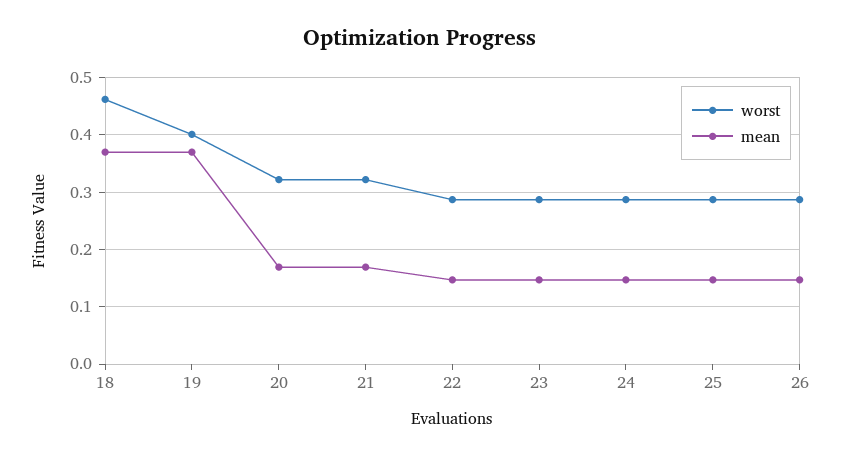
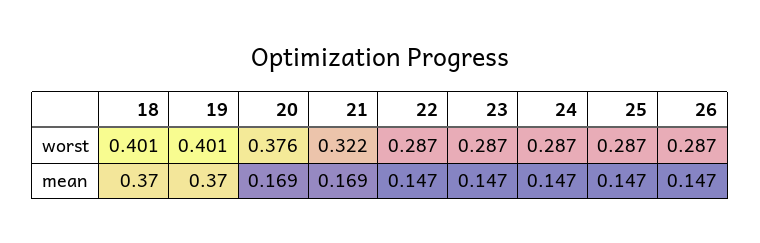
  {
    "worst": {
-     "18": 0.46,
+     "18": 0.401,
      "19": 0.401,
-     "20": 0.32,
+     "20": 0.376,
      "21": 0.322,
      "22": 0.287,
      "23": 0.287,
      "24": 0.287,
      "25": 0.287,
      "26": 0.287
    },
    "mean": {
      "18": 0.37,
      "19": 0.37,
      "20": 0.169,
      "21": 0.169,
      "22": 0.147,
      "23": 0.147,
      "24": 0.147,
      "25": 0.147,
      "26": 0.147
    }
  }

